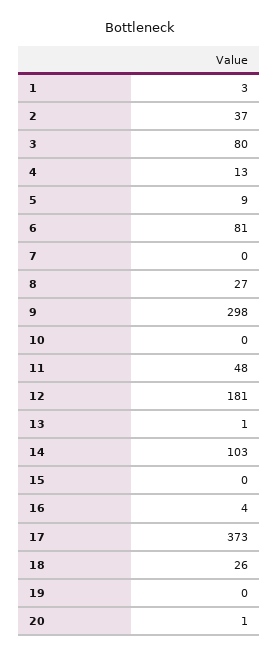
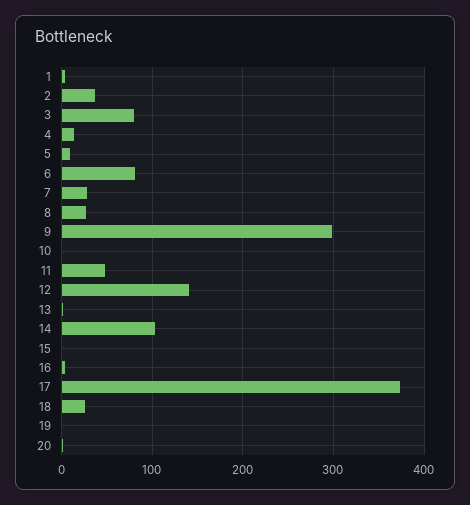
  {
    "1": 3,
    "2": 37,
    "3": 80,
    "4": 13,
    "5": 9,
    "6": 81,
-   "7": 0,
+   "7": 30,
    "8": 27,
    "9": 298,
    "10": 0,
    "11": 48,
-   "12": 181,
+   "12": 140,
    "13": 1,
    "14": 103,
    "15": 0,
    "16": 4,
    "17": 373,
    "18": 26,
    "19": 0,
    "20": 1
  }

